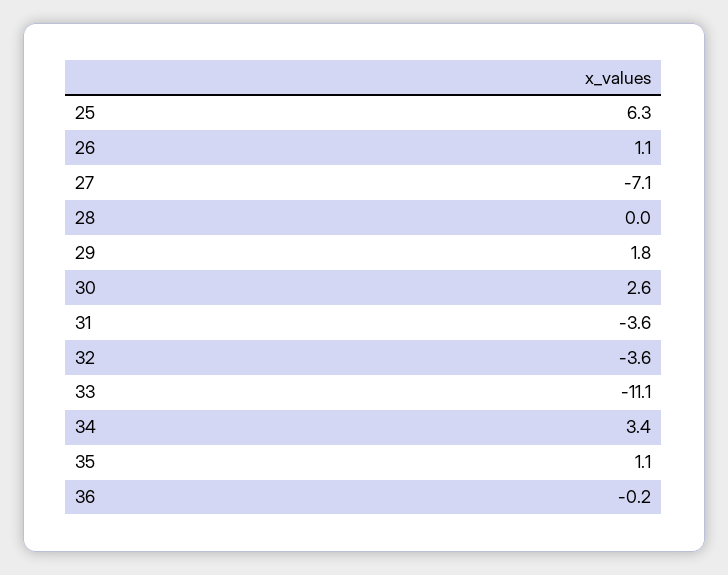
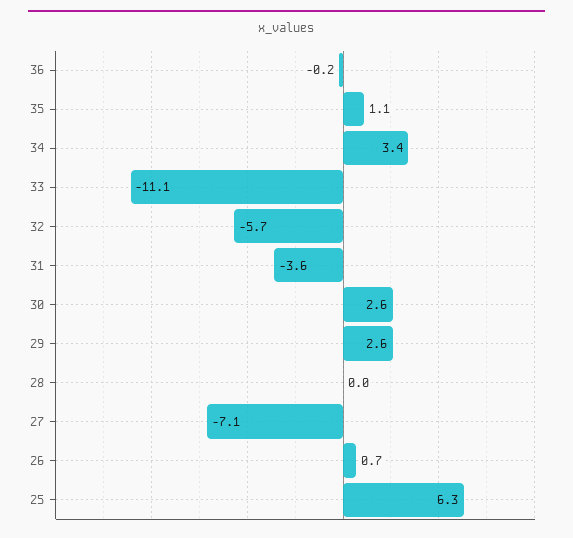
  {
    "25": 6.3,
-   "26": 1.1,
+   "26": 0.7,
    "27": -7.1,
    "28": 0,
-   "29": 1.8,
+   "29": 2.6,
    "30": 2.6,
    "31": -3.6,
-   "32": -3.6,
+   "32": -5.7,
    "33": -11.1,
    "34": 3.4,
    "35": 1.1,
    "36": -0.2
  }

